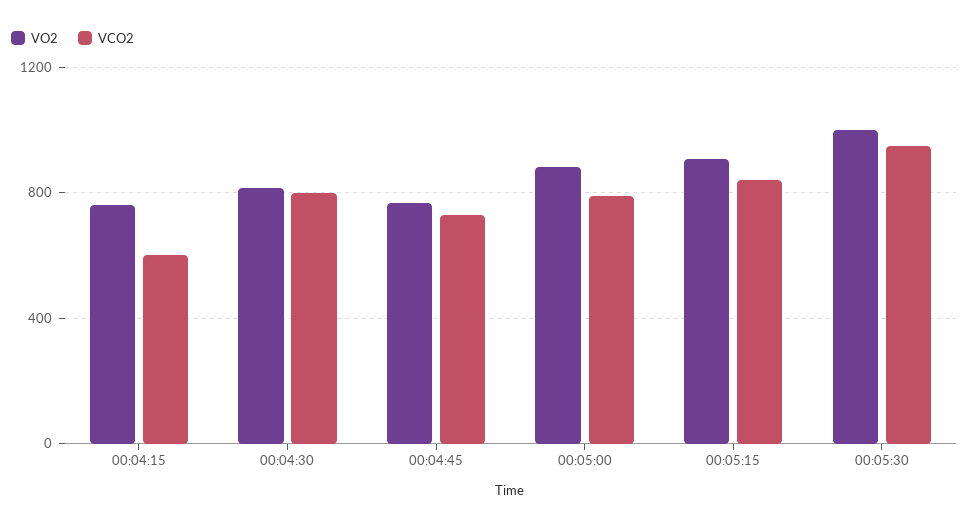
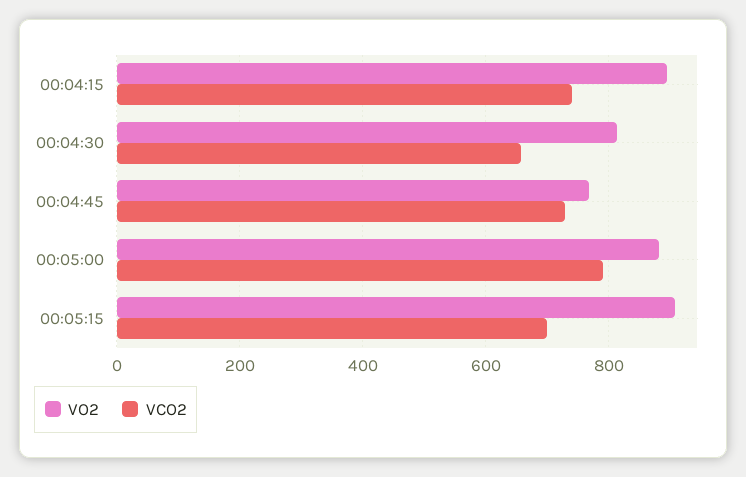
  {
    "VO2": {
-     "00:04:15": 750,
+     "00:04:15": 900,
      "00:04:30": 820,
      "00:04:45": 760,
      "00:05:00": 880,
-     "00:05:15": 900,
+     "00:05:15": 900
-     "00:05:30": 1000
    },
    "VCO2": {
-     "00:04:15": 600,
+     "00:04:15": 740,
-     "00:04:30": 800,
+     "00:04:30": 660,
      "00:04:45": 720,
      "00:05:00": 800,
-     "00:05:15": 850,
+     "00:05:15": 700
-     "00:05:30": 950
    }
  }

